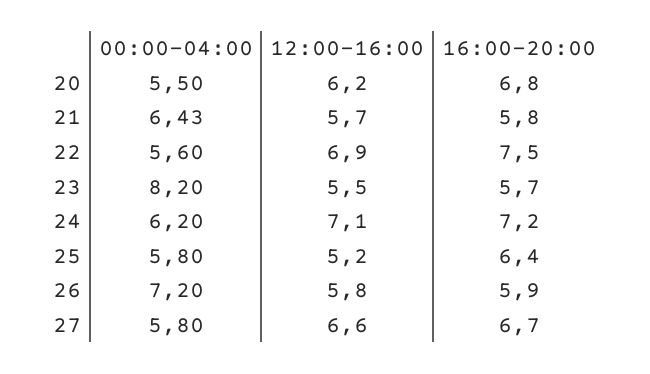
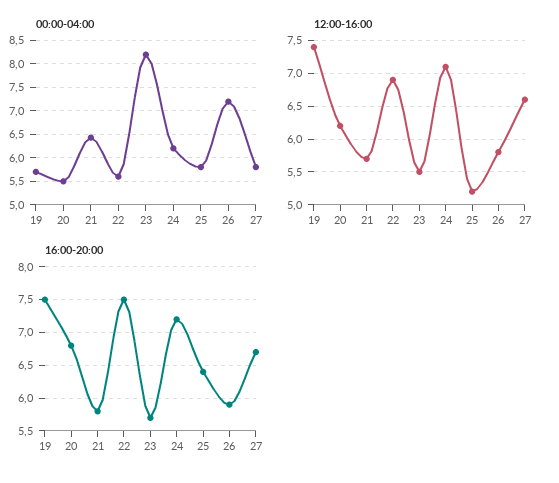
  {
    "00:00-04:00": {
      "20": 5.5,
      "21": 6.43,
      "22": 5.6,
      "23": 8.2,
      "24": 6.2,
      "25": 5.8,
      "26": 7.2,
-     "27": 5.8
+     "27": 5.8,
+     "19": 5.75
    },
    "12:00-16:00": {
      "20": 6.2,
      "21": 5.7,
      "22": 6.9,
      "23": 5.5,
      "24": 7.1,
      "25": 5.2,
      "26": 5.8,
-     "27": 6.6
+     "27": 6.6,
+     "19": 7.4
    },
    "16:00-20:00": {
      "20": 6.8,
      "21": 5.8,
      "22": 7.5,
      "23": 5.7,
      "24": 7.2,
      "25": 6.4,
      "26": 5.9,
-     "27": 6.7
+     "27": 6.7,
+     "19": 7.5
    }
  }

